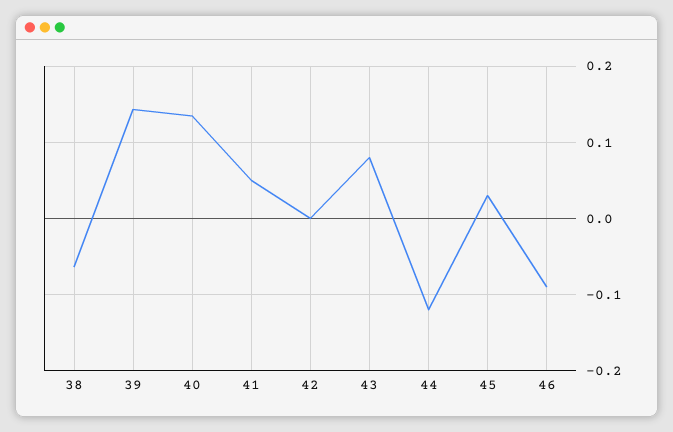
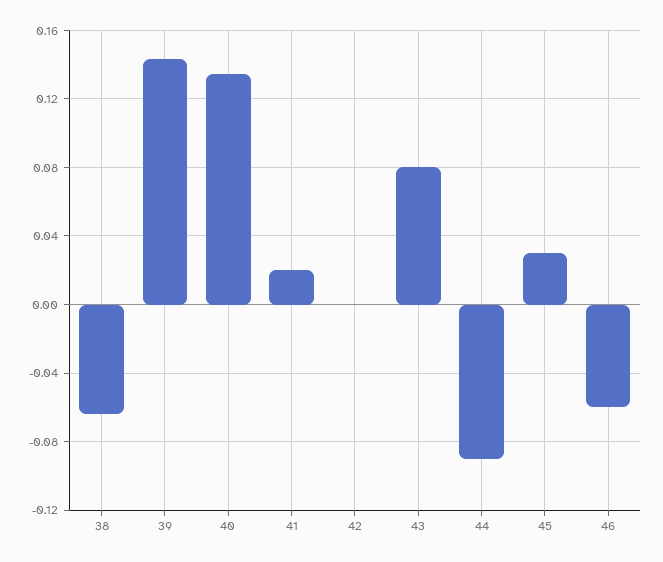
  {
    "38": -0.065,
    "39": 0.145,
    "40": 0.135,
-   "41": 0.05,
+   "41": 0.02,
    "42": 0,
    "43": 0.08,
-   "44": -0.12,
+   "44": -0.09,
    "45": 0.03,
-   "46": -0.09
+   "46": -0.06
  }

